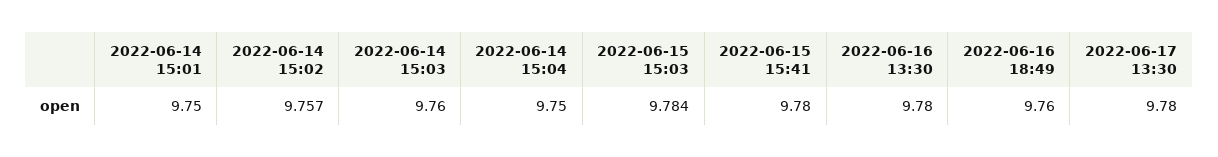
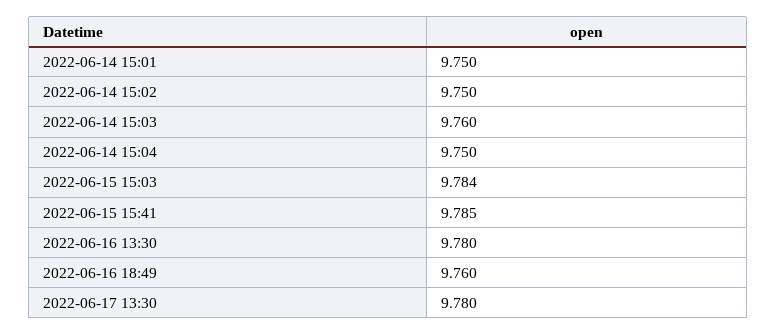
  {
    "2022-06-14 15:01": 9.75,
-   "2022-06-14 15:02": 9.757,
+   "2022-06-14 15:02": 9.75,
    "2022-06-14 15:03": 9.76,
    "2022-06-14 15:04": 9.75,
    "2022-06-15 15:03": 9.784,
-   "2022-06-15 15:41": 9.78,
+   "2022-06-15 15:41": 9.785,
    "2022-06-16 13:30": 9.78,
    "2022-06-16 18:49": 9.76,
    "2022-06-17 13:30": 9.78
  }

